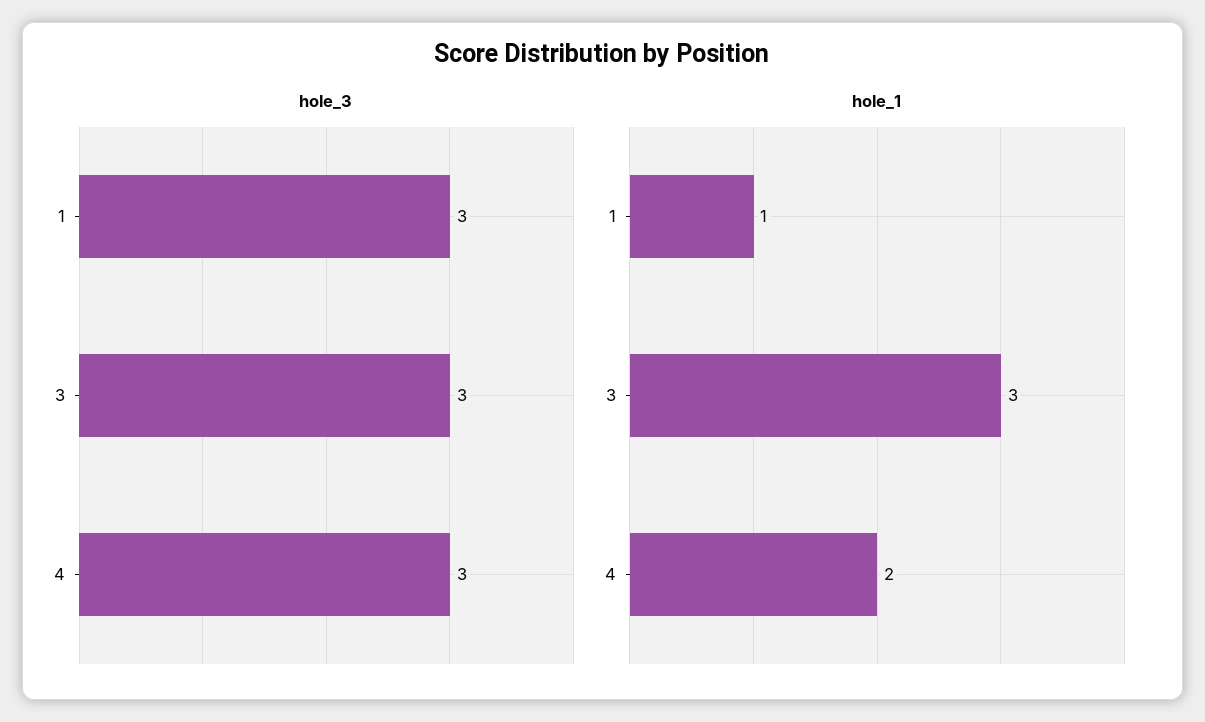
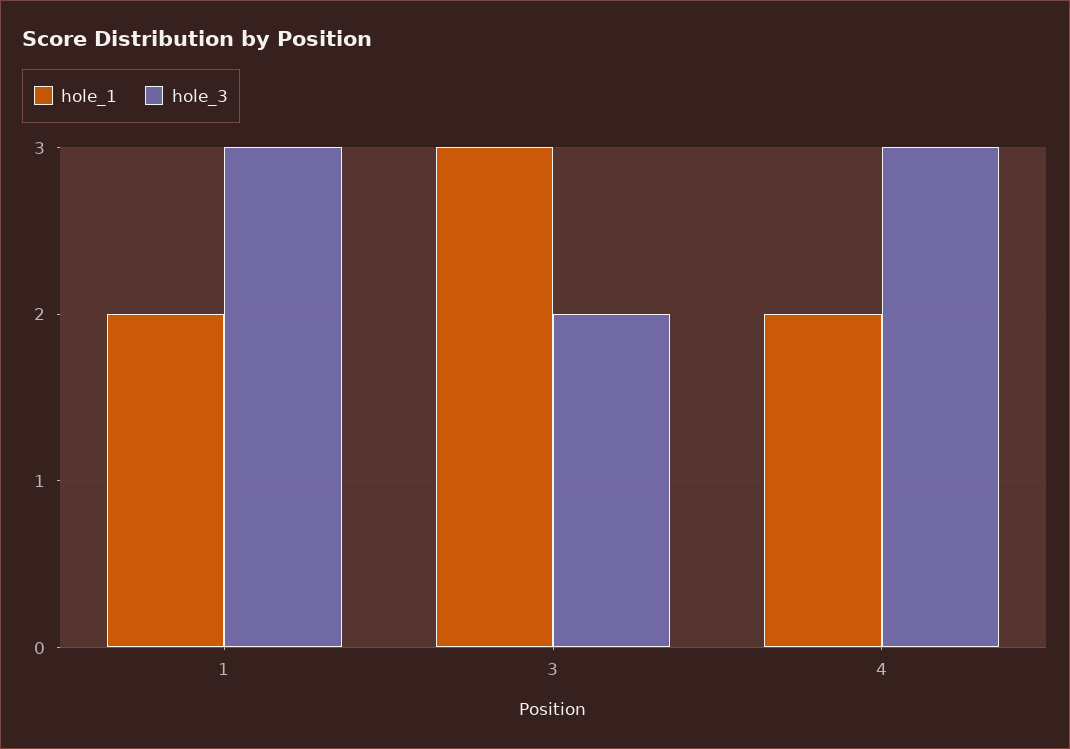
  {
    "hole_3": {
      "1": 3,
-     "3": 3,
+     "3": 2,
      "4": 3
    },
    "hole_1": {
-     "1": 1,
+     "1": 2,
      "3": 3,
      "4": 2
    }
  }

